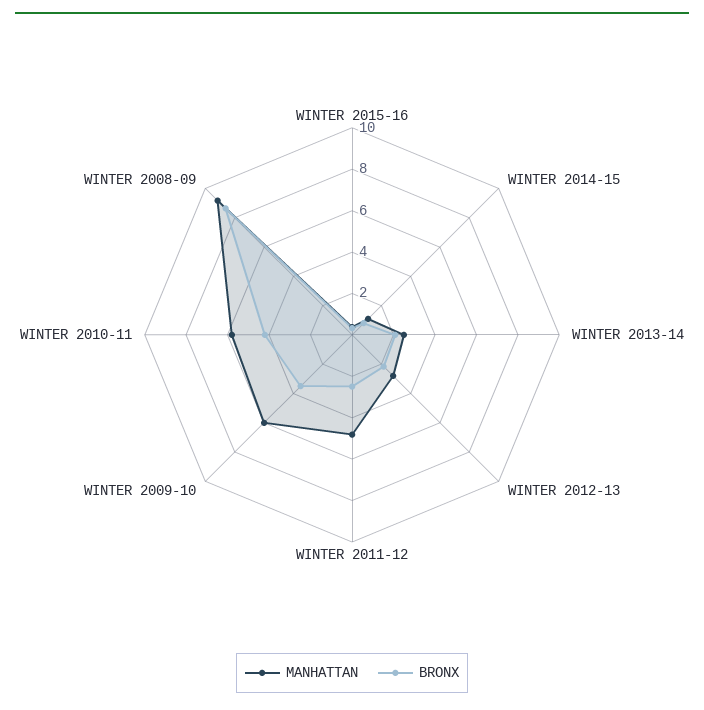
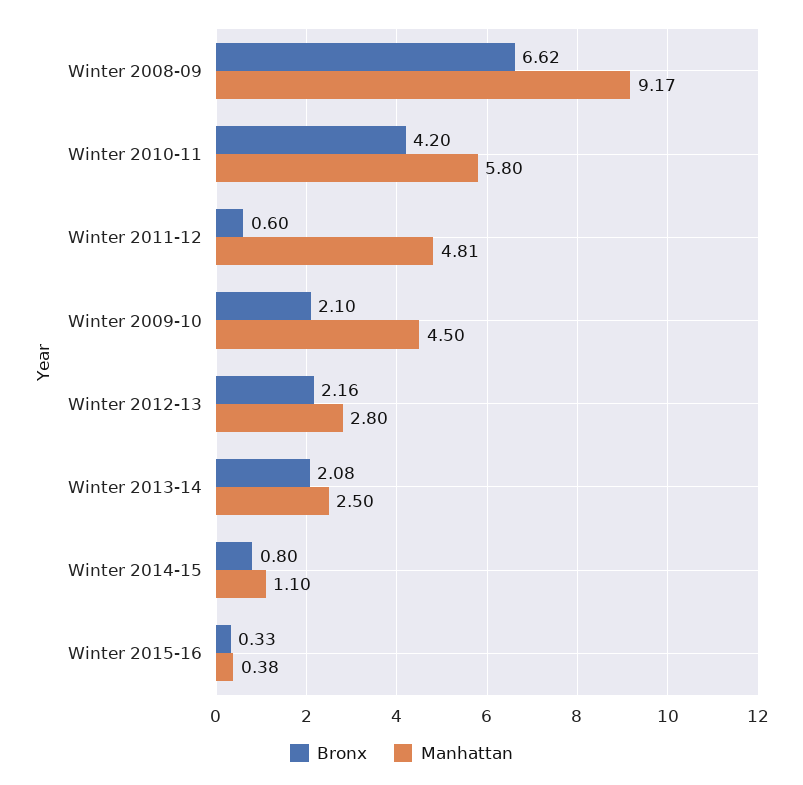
  {
    "MANHATTAN": {
      "WINTER 2015-16": 0.38,
      "WINTER 2014-15": 1.1,
      "WINTER 2013-14": 2.5,
      "WINTER 2012-13": 2.8,
      "WINTER 2011-12": 4.81,
-     "WINTER 2009-10": 6,
+     "WINTER 2009-10": 4.5,
      "WINTER 2010-11": 5.8,
      "WINTER 2008-09": 9.17
    },
    "BRONX": {
      "WINTER 2015-16": 0.33,
      "WINTER 2014-15": 0.8,
      "WINTER 2013-14": 2.08,
      "WINTER 2012-13": 2.16,
-     "WINTER 2011-12": 2.5,
+     "WINTER 2011-12": 0.6,
-     "WINTER 2009-10": 3.5,
+     "WINTER 2009-10": 2.1,
      "WINTER 2010-11": 4.2,
-     "WINTER 2008-09": 8.5
+     "WINTER 2008-09": 6.62
    }
  }

